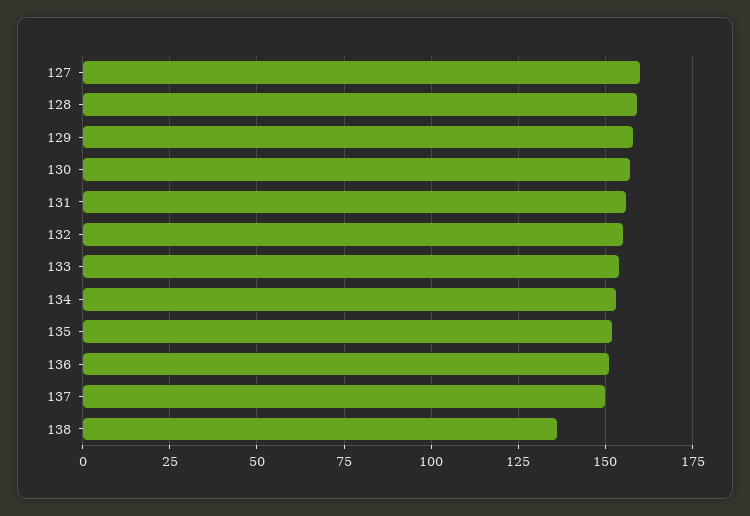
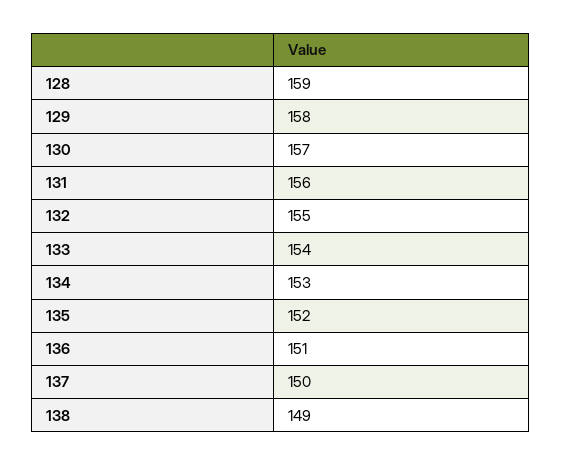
  {
-   "127": 160,
    "128": 159,
    "129": 158,
    "130": 157,
    "131": 156,
    "132": 155,
    "133": 154,
    "134": 153,
    "135": 152,
    "136": 151,
    "137": 150,
-   "138": 135
+   "138": 149
  }

